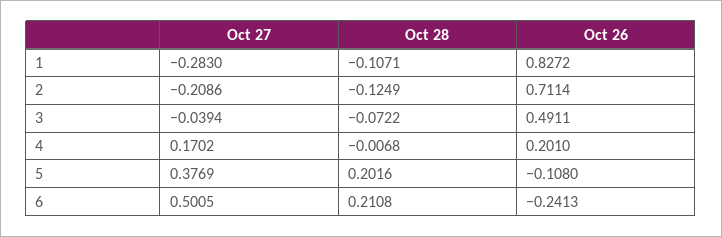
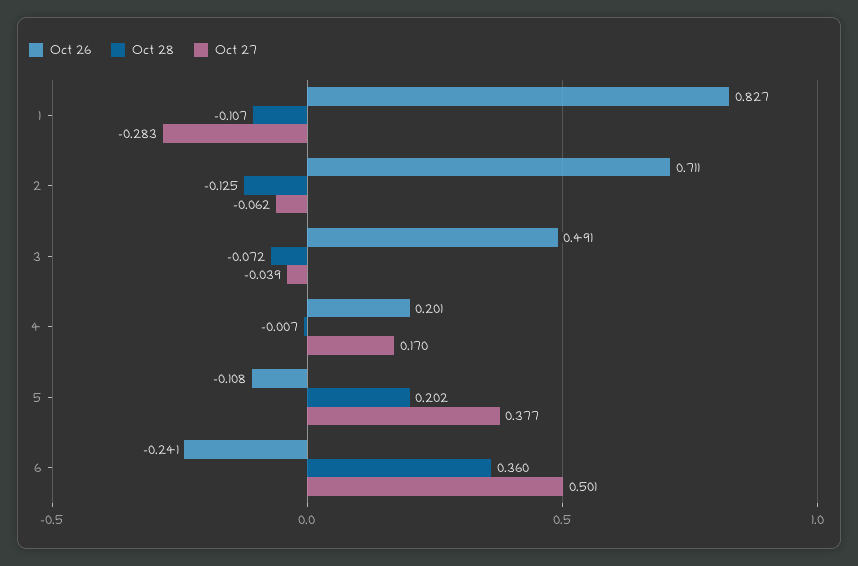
  {
    "Oct 27": {
      "1": -0.283,
-     "2": -0.2086,
+     "2": -0.062,
      "3": -0.0394,
      "4": 0.1702,
      "5": 0.3769,
      "6": 0.5005
    },
    "Oct 28": {
      "1": -0.1071,
      "2": -0.1249,
      "3": -0.0722,
      "4": -0.0068,
      "5": 0.2016,
-     "6": 0.2108
+     "6": 0.36
    },
    "Oct 26": {
      "1": 0.8272,
      "2": 0.7114,
      "3": 0.4911,
      "4": 0.201,
      "5": -0.108,
      "6": -0.2413
    }
  }

